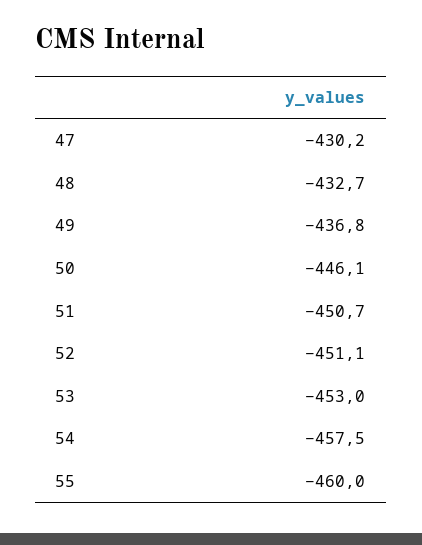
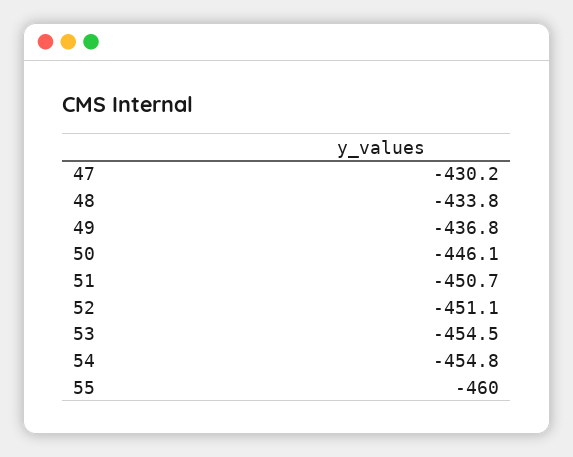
  {
    "47": -430.2,
-   "48": -432.7,
+   "48": -433.8,
    "49": -436.8,
    "50": -446.1,
    "51": -450.7,
    "52": -451.1,
-   "53": -453,
+   "53": -454.5,
-   "54": -457.5,
+   "54": -454.8,
    "55": -460
  }

